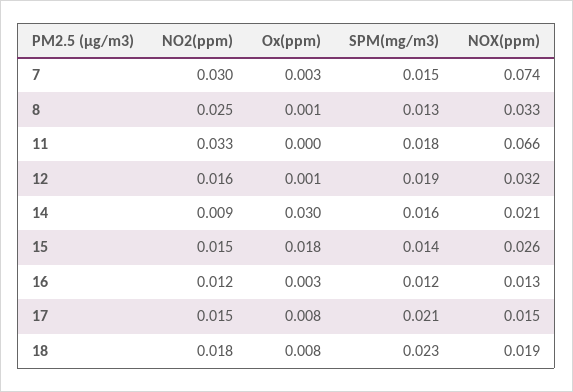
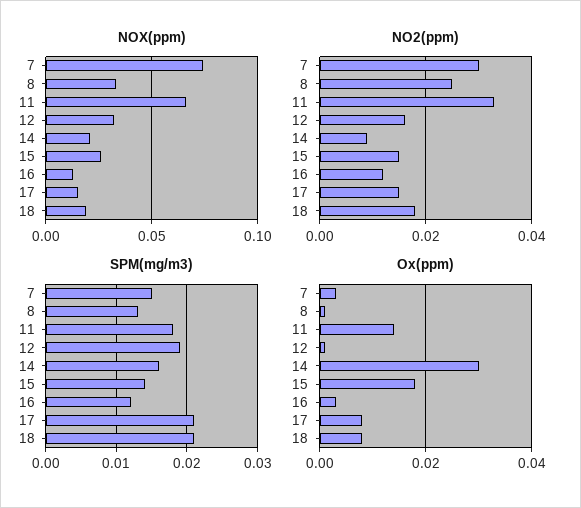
  {
    "NO2(ppm)": {
      "7": 0.03,
      "8": 0.025,
      "11": 0.033,
      "12": 0.016,
      "14": 0.009,
      "15": 0.015,
      "16": 0.012,
      "17": 0.015,
      "18": 0.018
    },
    "Ox(ppm)": {
      "7": 0.003,
      "8": 0.001,
-     "11": 0,
+     "11": 0.015,
      "12": 0.001,
      "14": 0.03,
      "15": 0.018,
      "16": 0.003,
      "17": 0.008,
      "18": 0.008
    },
    "SPM(mg/m3)": {
      "7": 0.015,
      "8": 0.013,
      "11": 0.018,
      "12": 0.019,
      "14": 0.016,
      "15": 0.014,
      "16": 0.012,
      "17": 0.021,
-     "18": 0.023
+     "18": 0.021
    },
    "NOX(ppm)": {
      "7": 0.074,
      "8": 0.033,
      "11": 0.066,
      "12": 0.032,
      "14": 0.021,
      "15": 0.026,
      "16": 0.013,
      "17": 0.015,
      "18": 0.019
    }
  }

